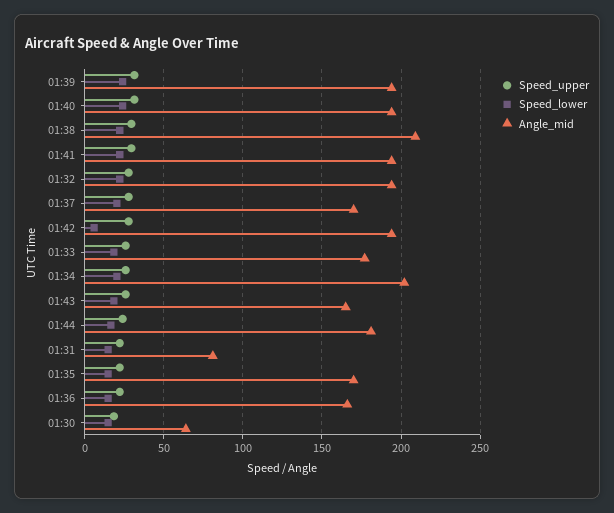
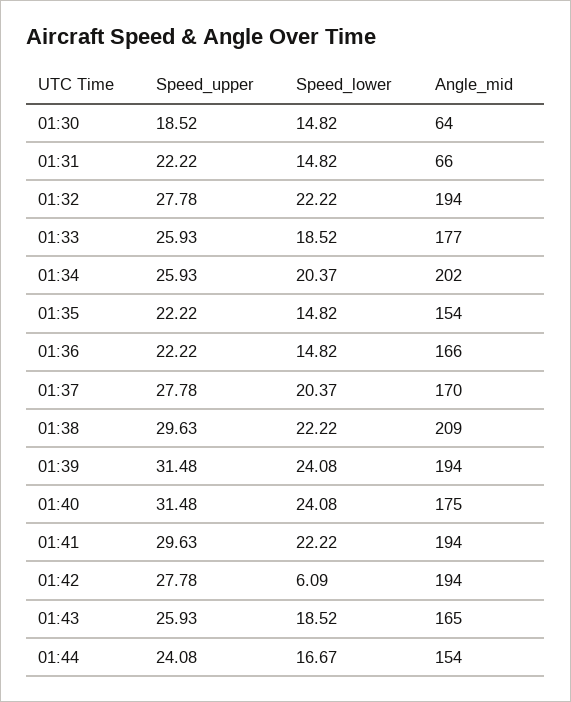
  {
    "Speed_upper": {
      "01:39": 31.48,
      "01:40": 31.48,
      "01:38": 29.63,
      "01:41": 29.63,
      "01:32": 27.78,
      "01:37": 27.78,
      "01:42": 27.78,
      "01:33": 25.93,
      "01:34": 25.93,
      "01:43": 25.93,
      "01:44": 24.08,
      "01:31": 22.22,
      "01:35": 22.22,
      "01:36": 22.22,
      "01:30": 18.52
    },
    "Speed_lower": {
      "01:39": 24.08,
      "01:40": 24.08,
      "01:38": 22.22,
      "01:41": 22.22,
      "01:32": 22.22,
      "01:37": 20.37,
      "01:42": 6.09,
      "01:33": 18.52,
      "01:34": 20.37,
      "01:43": 18.52,
      "01:44": 16.67,
      "01:31": 14.82,
      "01:35": 14.82,
      "01:36": 14.82,
      "01:30": 14.82
    },
    "Angle_mid": {
      "01:39": 194,
-     "01:40": 195,
+     "01:40": 175,
      "01:38": 209,
      "01:41": 194,
      "01:32": 194,
      "01:37": 170,
      "01:42": 194,
      "01:33": 177,
      "01:34": 202,
      "01:43": 165,
-     "01:44": 180,
+     "01:44": 154,
-     "01:31": 80,
+     "01:31": 66,
-     "01:35": 170,
+     "01:35": 154,
      "01:36": 166,
      "01:30": 64
    }
  }

